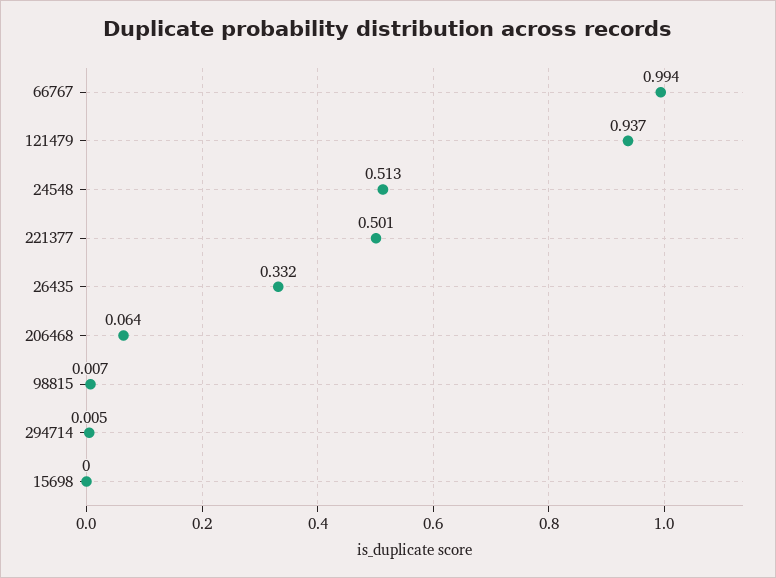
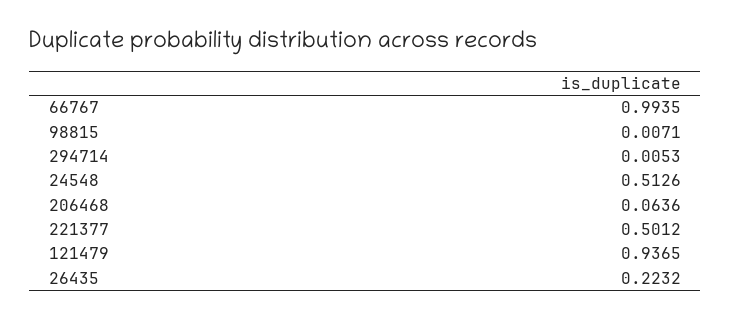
  {
    "66767": 0.9935,
    "121479": 0.9365,
    "24548": 0.5126,
    "221377": 0.5012,
-   "26435": 0.332,
+   "26435": 0.2232,
    "206468": 0.0636,
    "98815": 0.0071,
-   "294714": 0.0053,
+   "294714": 0.0053
-   "15698": 0
  }

